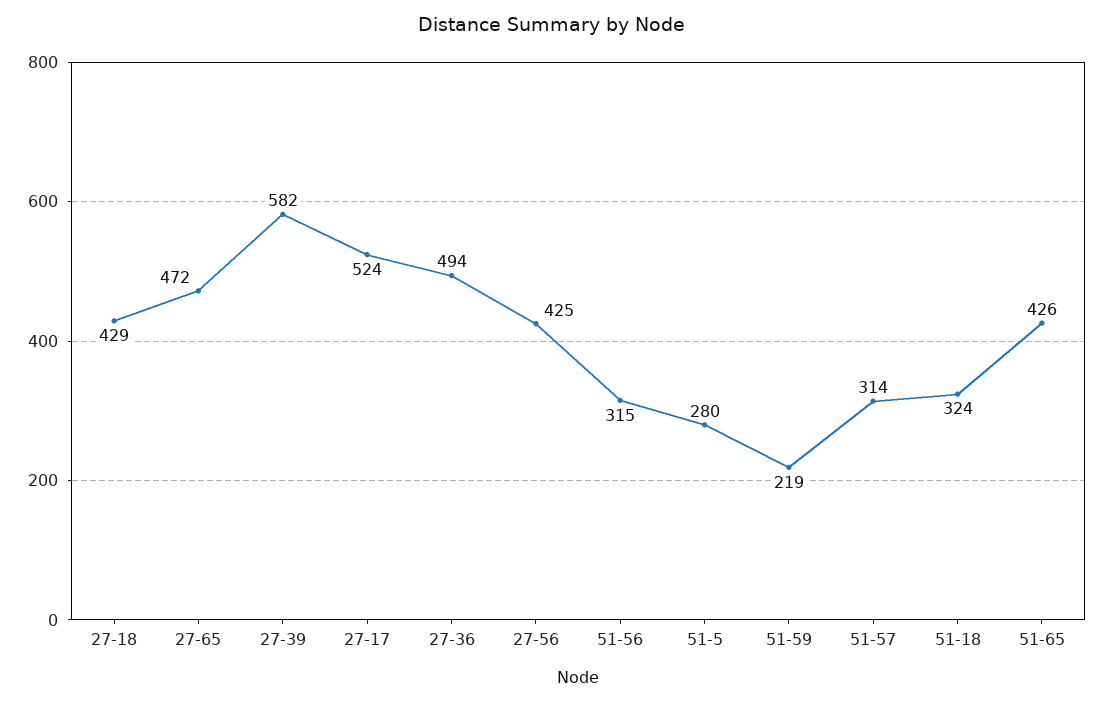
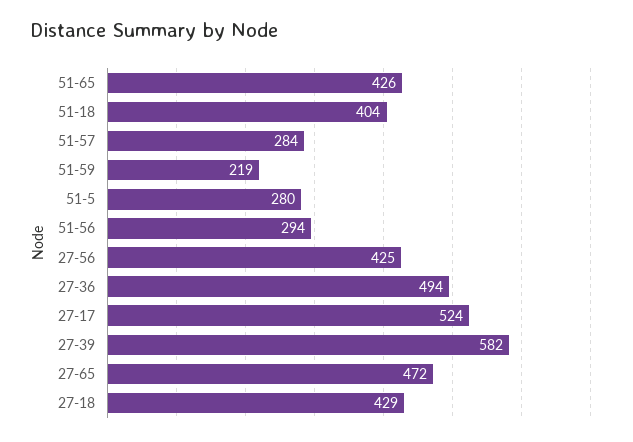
  {
    "27-18": 429,
    "27-65": 472,
    "27-39": 582,
    "27-17": 524,
    "27-36": 494,
    "27-56": 425,
-   "51-56": 315,
+   "51-56": 294,
    "51-5": 280,
    "51-59": 219,
-   "51-57": 314,
+   "51-57": 284,
-   "51-18": 324,
+   "51-18": 404,
    "51-65": 426
  }

